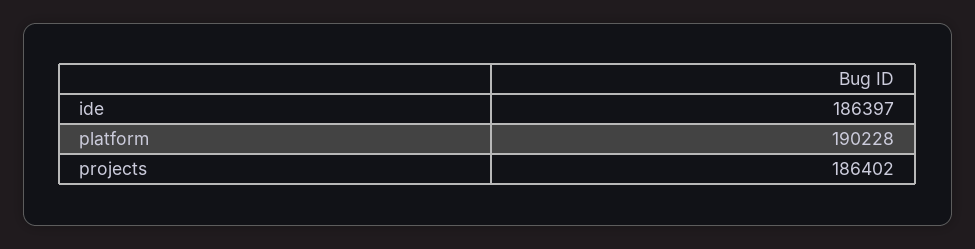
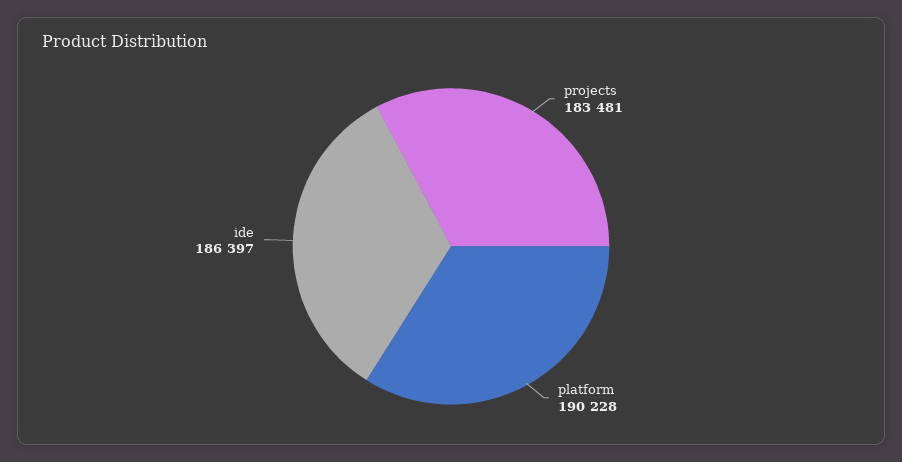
  {
    "ide": 186397,
    "platform": 190228,
-   "projects": 186402
+   "projects": 183481
  }

